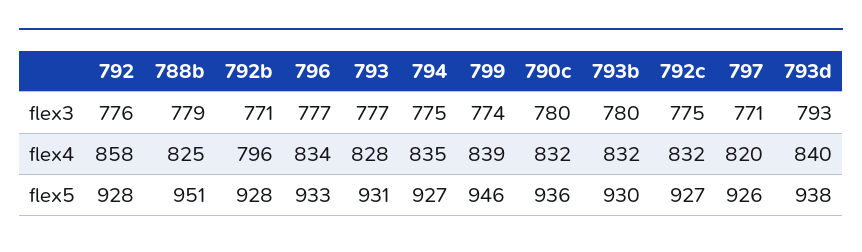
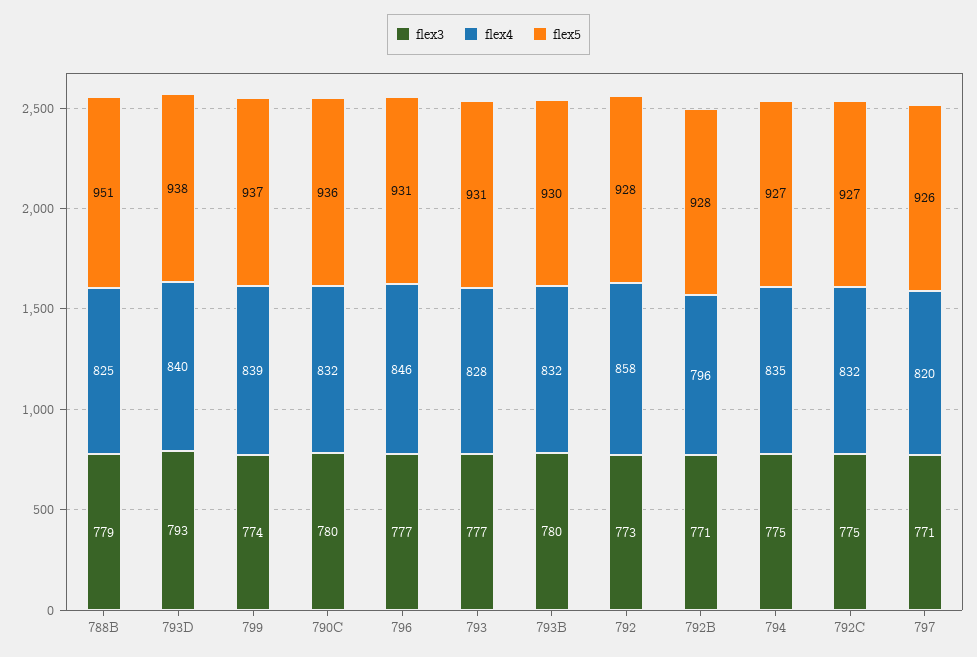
  {
    "flex3": {
-     "792": 776,
+     "792": 773,
      "788b": 779,
      "792b": 771,
      "796": 777,
      "793": 777,
      "794": 775,
      "799": 774,
      "790c": 780,
      "793b": 780,
      "792c": 775,
      "797": 771,
      "793d": 793
    },
    "flex4": {
      "792": 858,
      "788b": 825,
      "792b": 796,
-     "796": 834,
+     "796": 846,
      "793": 828,
      "794": 835,
      "799": 839,
      "790c": 832,
      "793b": 832,
      "792c": 832,
      "797": 820,
      "793d": 840
    },
    "flex5": {
      "792": 928,
      "788b": 951,
      "792b": 928,
-     "796": 933,
+     "796": 931,
      "793": 931,
      "794": 927,
-     "799": 946,
+     "799": 937,
      "790c": 936,
      "793b": 930,
      "792c": 927,
      "797": 926,
      "793d": 938
    }
  }

